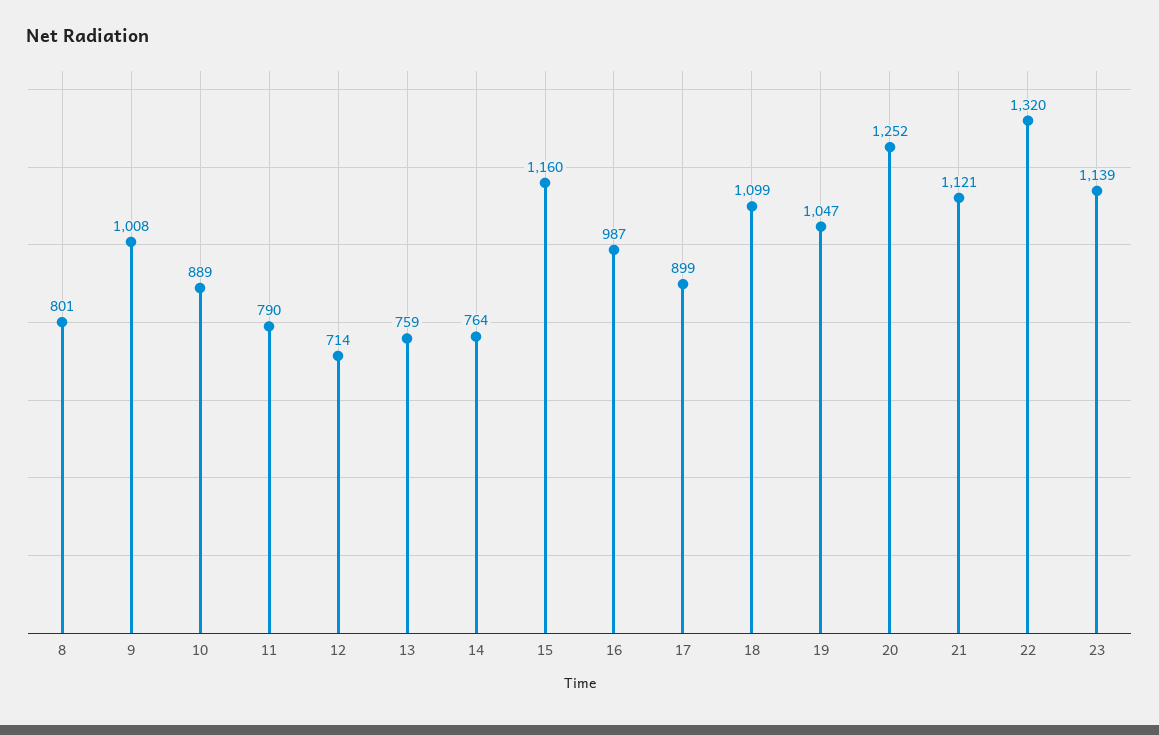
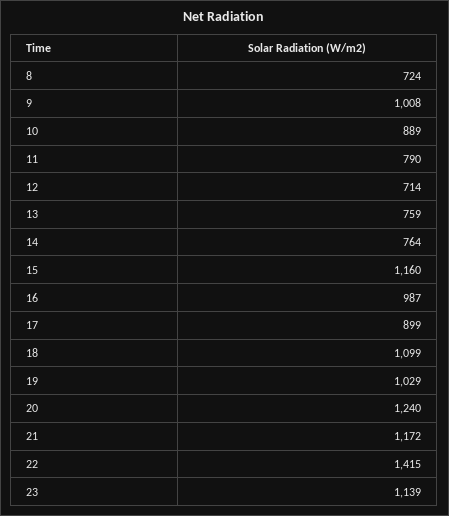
  {
-   "8": 801,
+   "8": 724,
    "9": 1008,
    "10": 889,
    "11": 790,
    "12": 714,
    "13": 759,
    "14": 764,
    "15": 1160,
    "16": 987,
    "17": 899,
    "18": 1099,
-   "19": 1047,
+   "19": 1029,
-   "20": 1252,
+   "20": 1240,
-   "21": 1121,
+   "21": 1172,
-   "22": 1320,
+   "22": 1415,
    "23": 1139
  }

